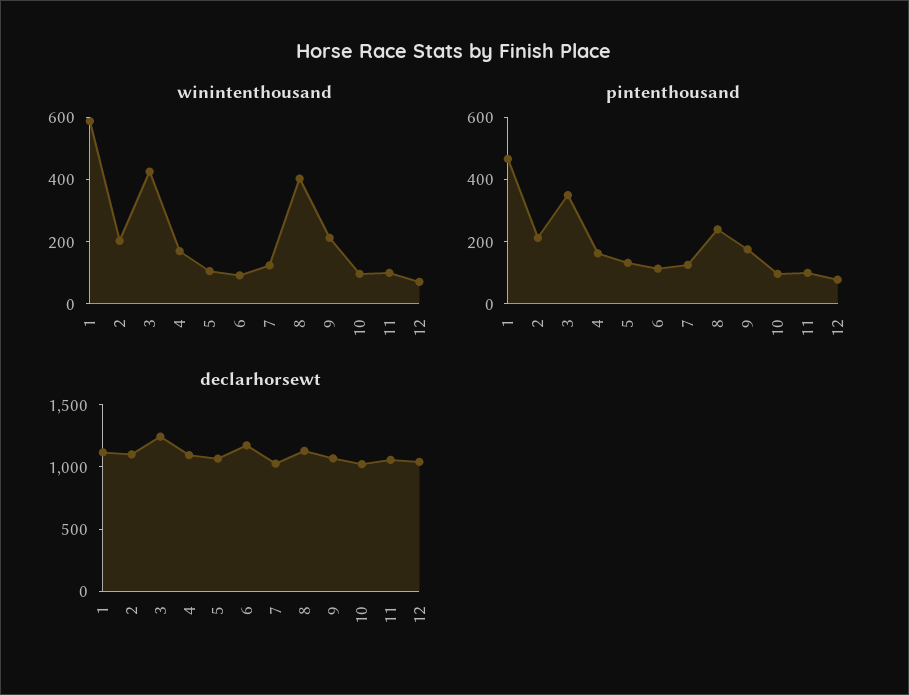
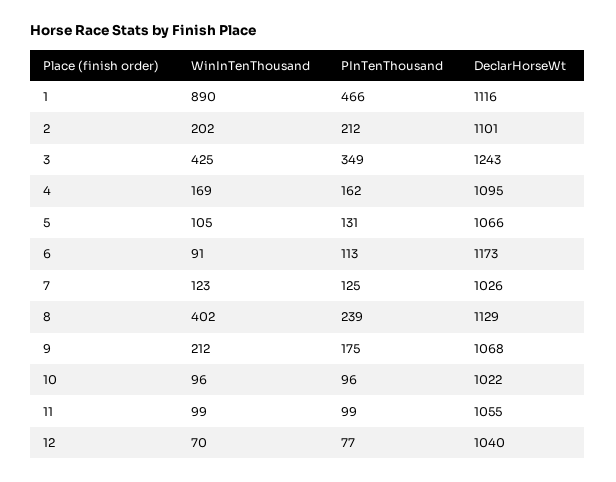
  {
    "winintenthousand": {
-     "1": 600,
+     "1": 890,
      "2": 202,
      "3": 425,
      "4": 169,
      "5": 105,
      "6": 91,
      "7": 123,
      "8": 402,
      "9": 212,
      "10": 96,
      "11": 99,
      "12": 70
    },
    "pintenthousand": {
      "1": 466,
      "2": 212,
      "3": 349,
      "4": 162,
      "5": 131,
      "6": 113,
      "7": 125,
      "8": 239,
      "9": 175,
      "10": 96,
      "11": 99,
      "12": 77
    },
    "declarhorsewt": {
      "1": 1116,
      "2": 1101,
      "3": 1243,
      "4": 1095,
      "5": 1066,
      "6": 1173,
      "7": 1026,
      "8": 1129,
      "9": 1068,
      "10": 1022,
      "11": 1055,
      "12": 1040
    }
  }

